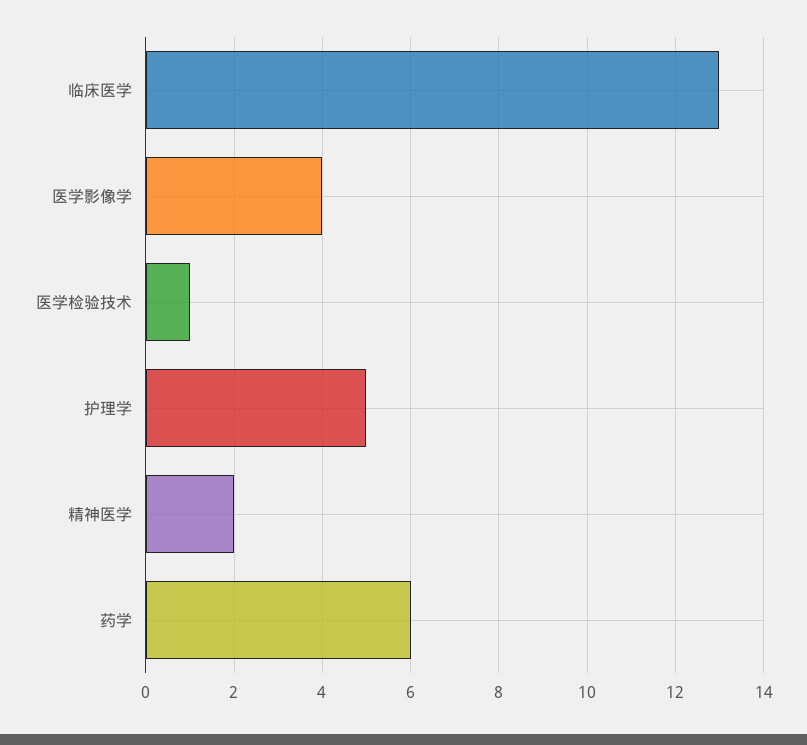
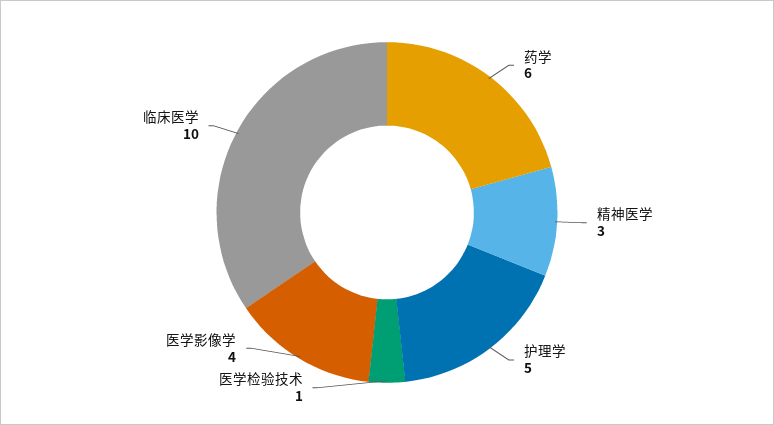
  {
-   "临床医学": 13,
+   "临床医学": 10,
    "医学影像学": 4,
    "医学检验技术": 1,
    "护理学": 5,
-   "精神医学": 2,
+   "精神医学": 3,
    "药学": 6
  }

